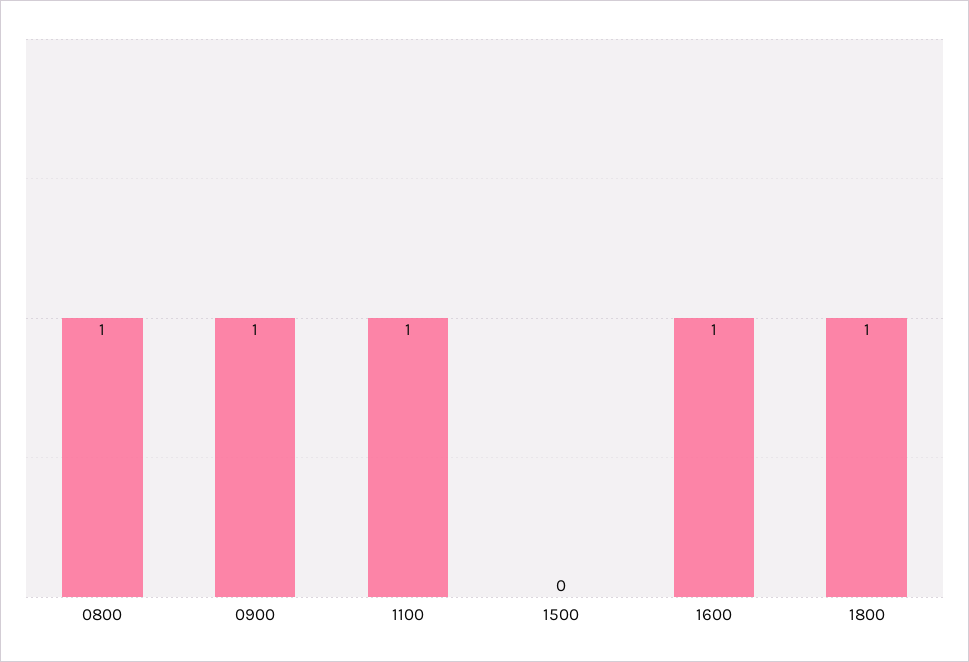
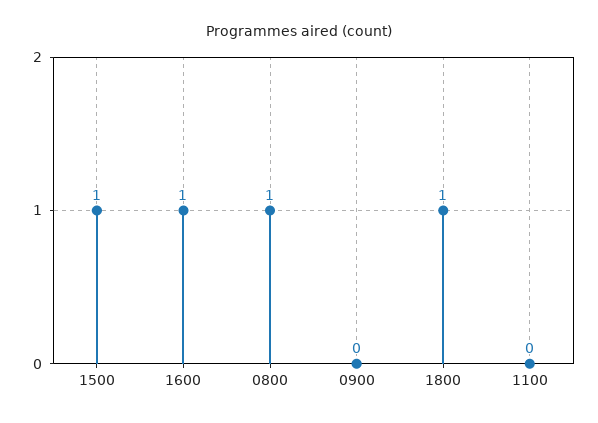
  {
    "0800": 1,
-   "0900": 1,
+   "0900": 0,
-   "1100": 1,
+   "1100": 0,
-   "1500": 0,
+   "1500": 1,
    "1600": 1,
    "1800": 1
  }

